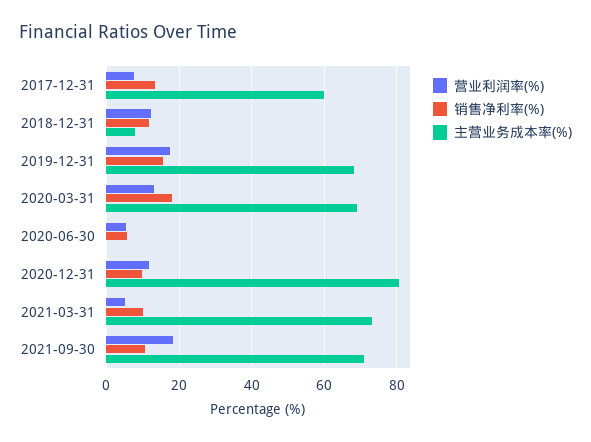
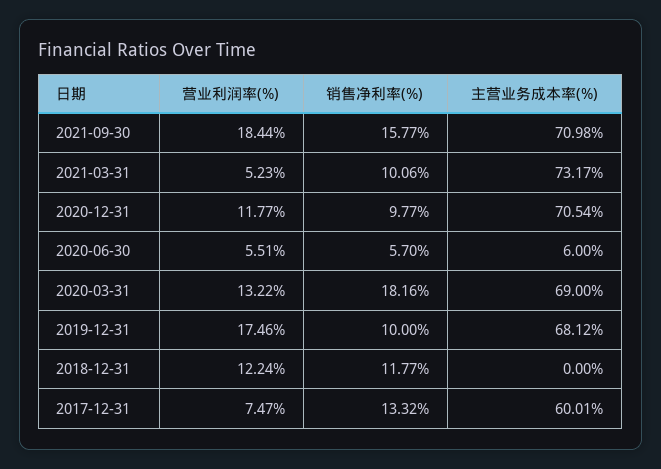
  {
    "营业利润率(%)": {
      "2017-12-31": 7.47,
      "2018-12-31": 12.24,
      "2019-12-31": 17.46,
      "2020-03-31": 13.22,
      "2020-06-30": 5.51,
      "2020-12-31": 11.77,
      "2021-03-31": 5.23,
      "2021-09-30": 18.44
    },
    "销售净利率(%)": {
      "2017-12-31": 13.32,
      "2018-12-31": 11.77,
-     "2019-12-31": 16,
+     "2019-12-31": 10,
      "2020-03-31": 18.16,
      "2020-06-30": 5.7,
      "2020-12-31": 9.77,
      "2021-03-31": 10.06,
-     "2021-09-30": 10
+     "2021-09-30": 15.77
    },
    "主营业务成本率(%)": {
      "2017-12-31": 60.01,
-     "2018-12-31": 8,
+     "2018-12-31": 0,
      "2019-12-31": 68.12,
      "2020-03-31": 69,
-     "2020-06-30": 0,
+     "2020-06-30": 6,
-     "2020-12-31": 80,
+     "2020-12-31": 70.54,
      "2021-03-31": 73.17,
      "2021-09-30": 70.98
    }
  }

